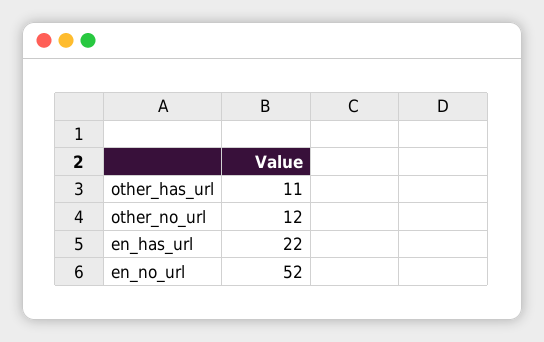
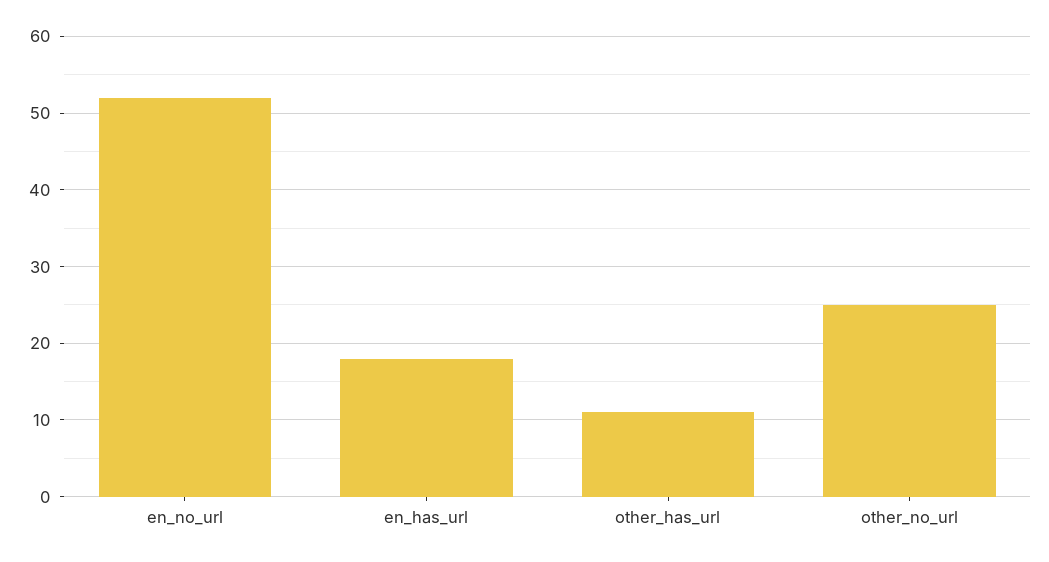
  {
    "other_has_url": 11,
-   "other_no_url": 12,
+   "other_no_url": 25,
-   "en_has_url": 22,
+   "en_has_url": 18,
    "en_no_url": 52
  }

